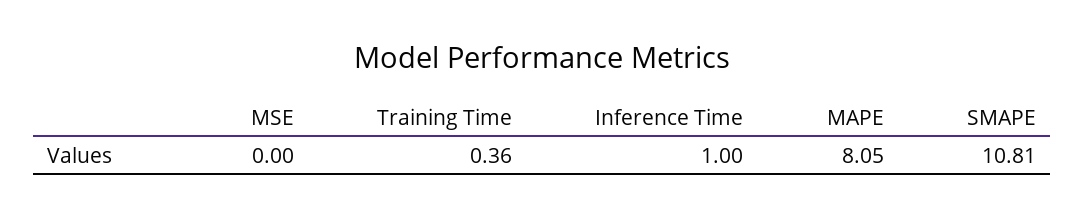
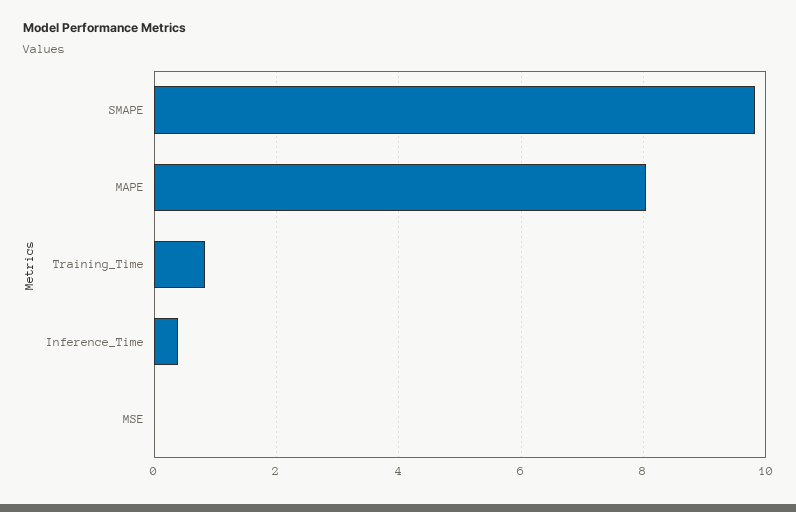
  {
    "MSE": 0,
-   "Training Time": 0.36,
+   "Training Time": 0.8,
-   "Inference Time": 1,
+   "Inference Time": 0.4,
    "MAPE": 8.05,
-   "SMAPE": 10.81
+   "SMAPE": 9.8
  }

